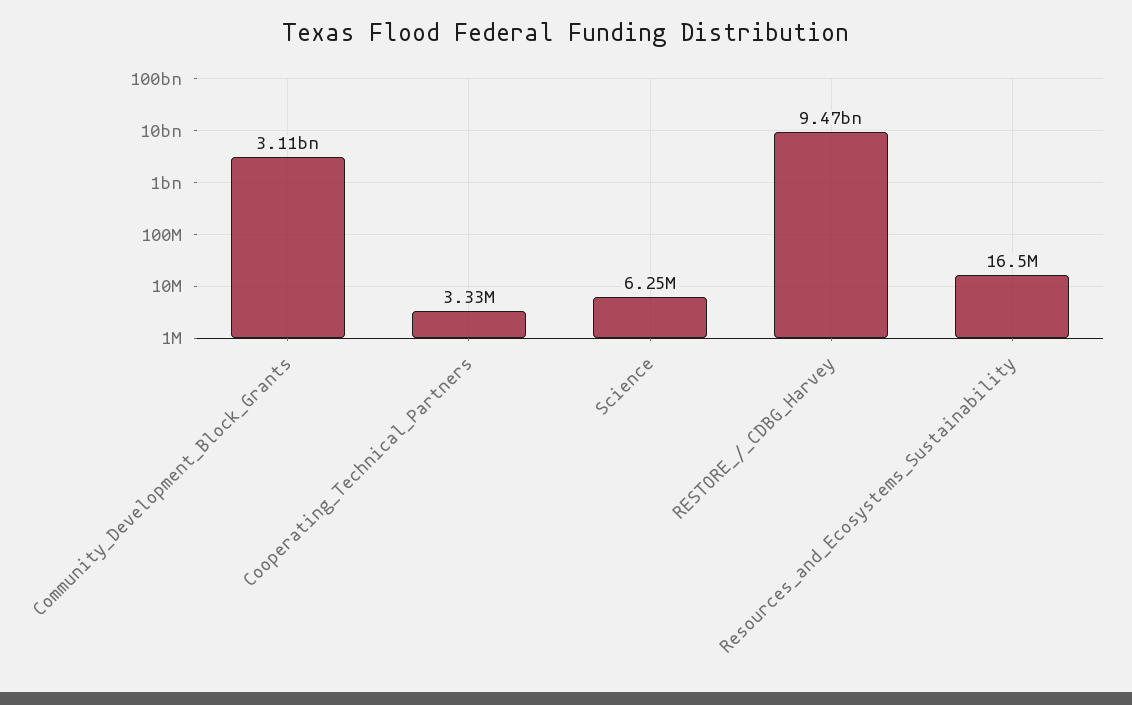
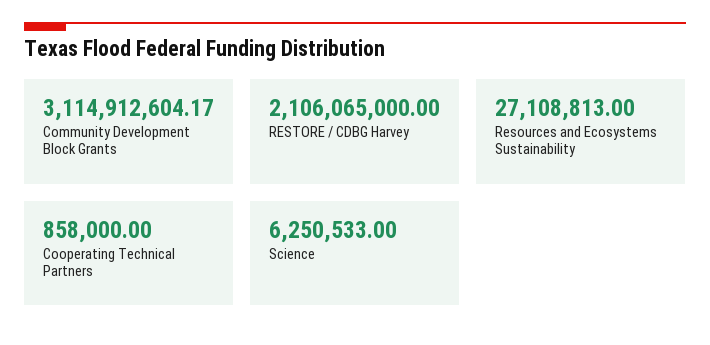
  {
    "Community_Development_Block_Grants": 3114912604.17,
-   "Cooperating_Technical_Partners": 3330000,
+   "Cooperating_Technical_Partners": 858000,
    "Science": 6250533,
-   "RESTORE_/_CDBG_Harvey": 9470000000,
+   "RESTORE_/_CDBG_Harvey": 2106065000,
-   "Resources_and_Ecosystems_Sustainability": 16500000
+   "Resources_and_Ecosystems_Sustainability": 27108813
  }

